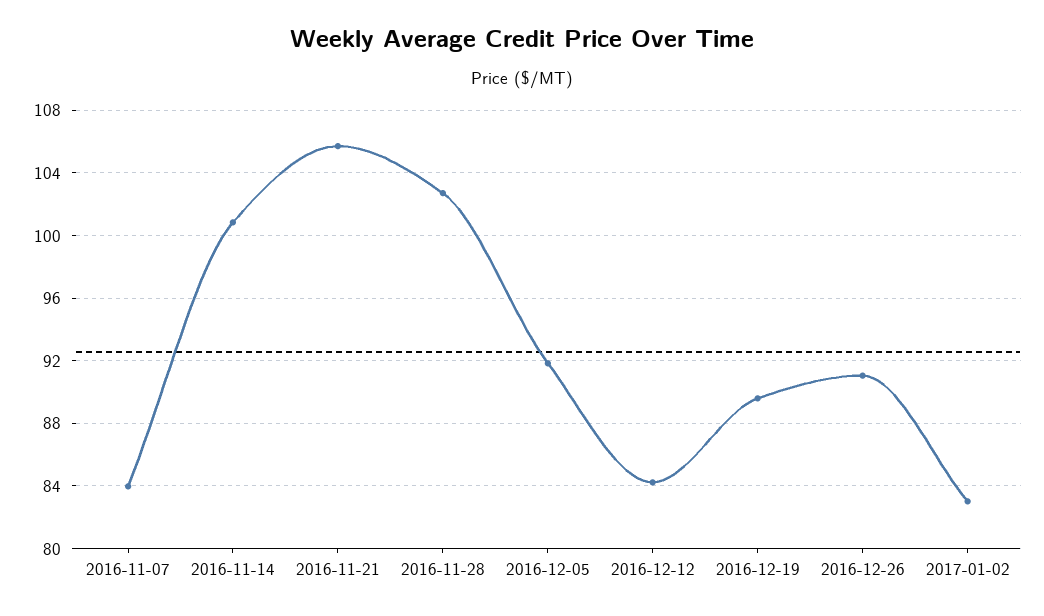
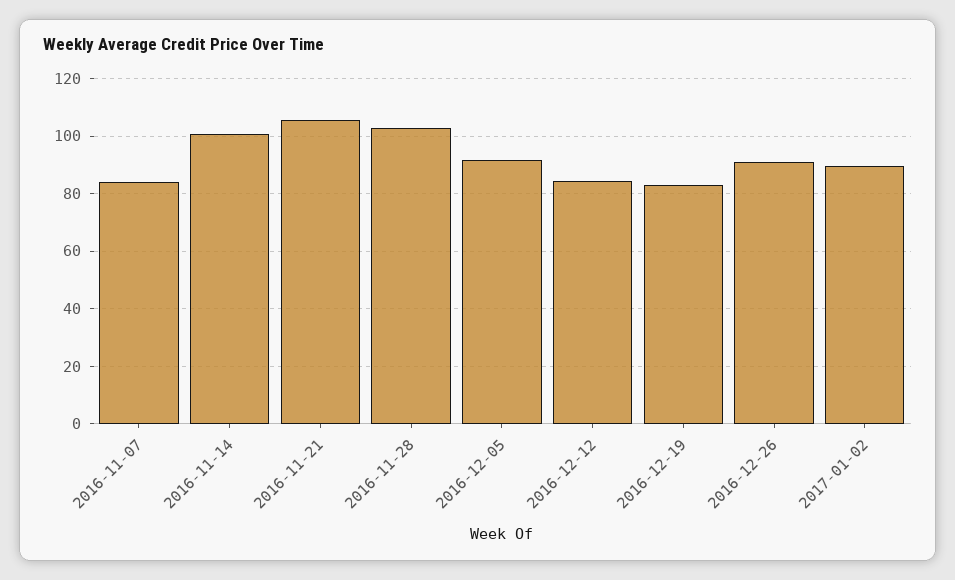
  {
    "2016-11-07": 84,
    "2016-11-14": 101,
    "2016-11-21": 105.5,
    "2016-11-28": 102.5,
    "2016-12-05": 92,
    "2016-12-12": 84,
-   "2016-12-19": 89.5,
+   "2016-12-19": 82.5,
    "2016-12-26": 91,
-   "2017-01-02": 83
+   "2017-01-02": 90
  }

